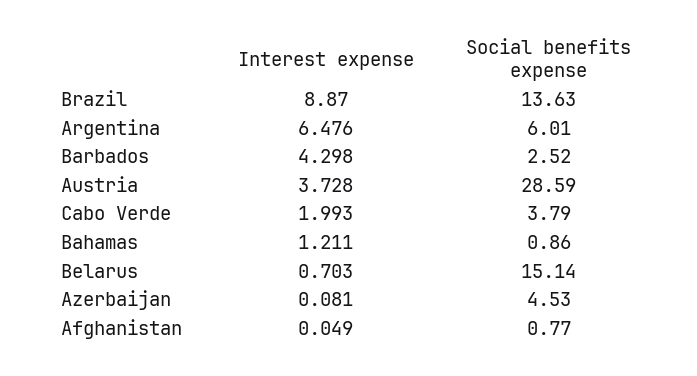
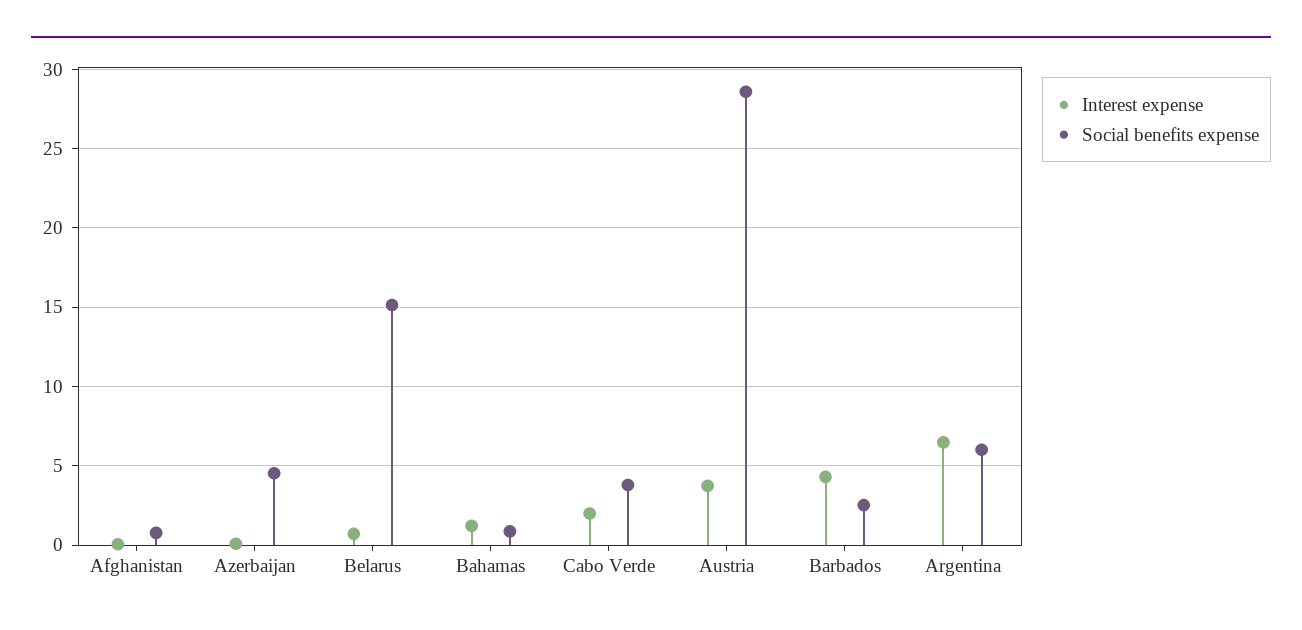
  {
    "Interest expense": {
-     "Brazil": 8.87,
      "Argentina": 6.476,
      "Barbados": 4.298,
      "Austria": 3.728,
      "Cabo Verde": 1.993,
      "Bahamas": 1.211,
      "Belarus": 0.703,
      "Azerbaijan": 0.081,
      "Afghanistan": 0.049
    },
    "Social benefits expense": {
-     "Brazil": 13.63,
      "Argentina": 6.01,
      "Barbados": 2.52,
      "Austria": 28.59,
      "Cabo Verde": 3.79,
      "Bahamas": 0.86,
      "Belarus": 15.14,
      "Azerbaijan": 4.53,
      "Afghanistan": 0.77
    }
  }

